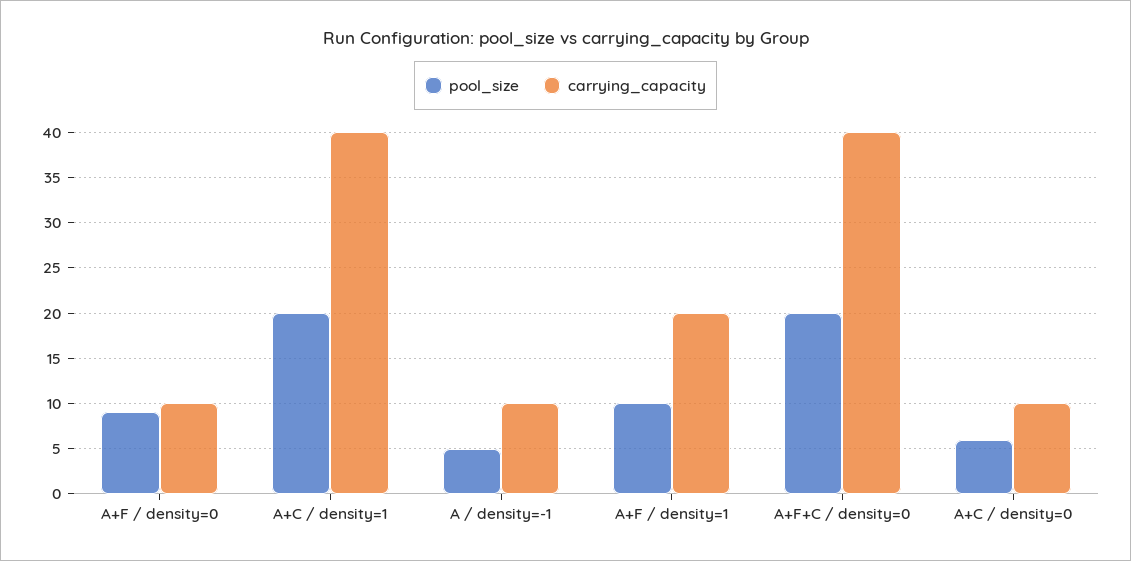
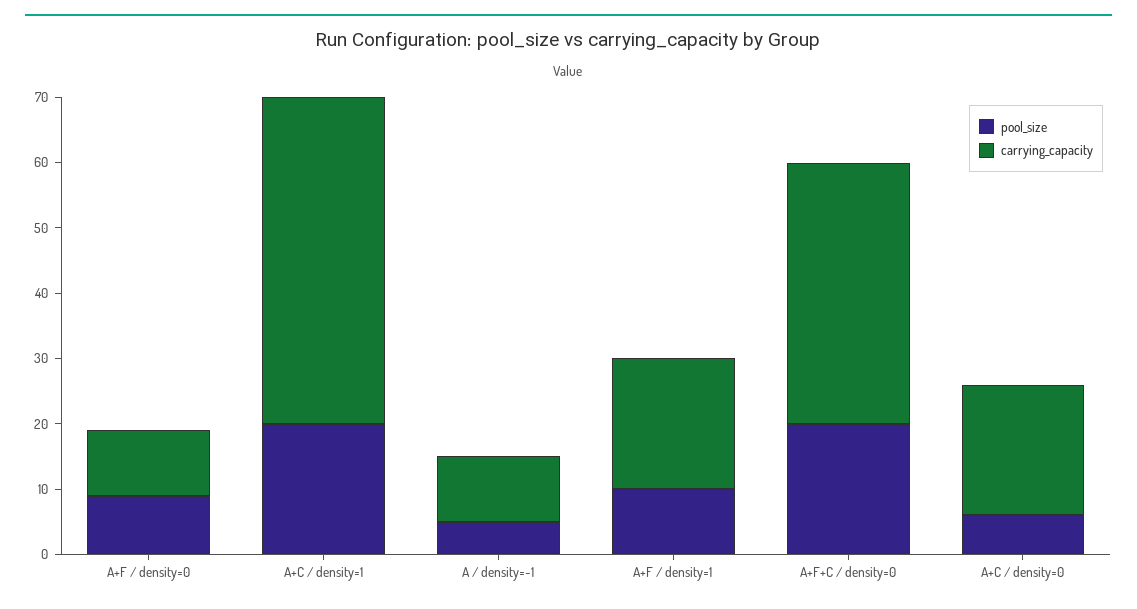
  {
    "pool_size": {
      "A+F / density=0": 9,
      "A+C / density=1": 20,
      "A / density=-1": 5,
      "A+F / density=1": 10,
      "A+F+C / density=0": 20,
      "A+C / density=0": 6
    },
    "carrying_capacity": {
      "A+F / density=0": 10,
-     "A+C / density=1": 40,
+     "A+C / density=1": 50,
      "A / density=-1": 10,
      "A+F / density=1": 20,
      "A+F+C / density=0": 40,
-     "A+C / density=0": 10
+     "A+C / density=0": 20
    }
  }

